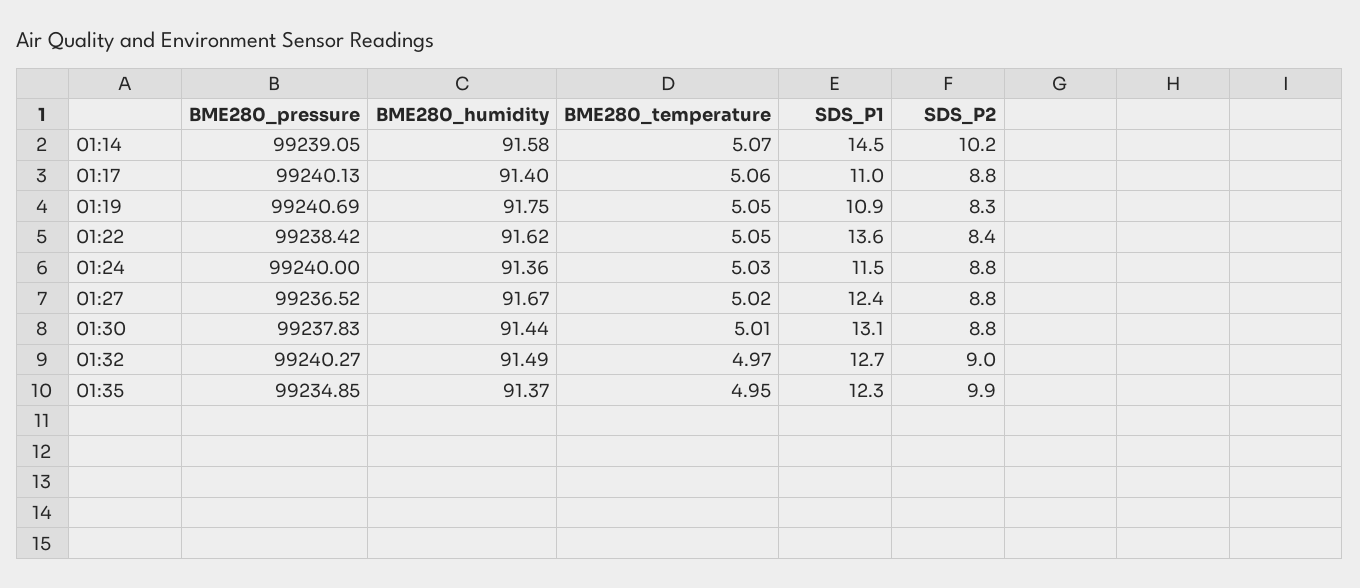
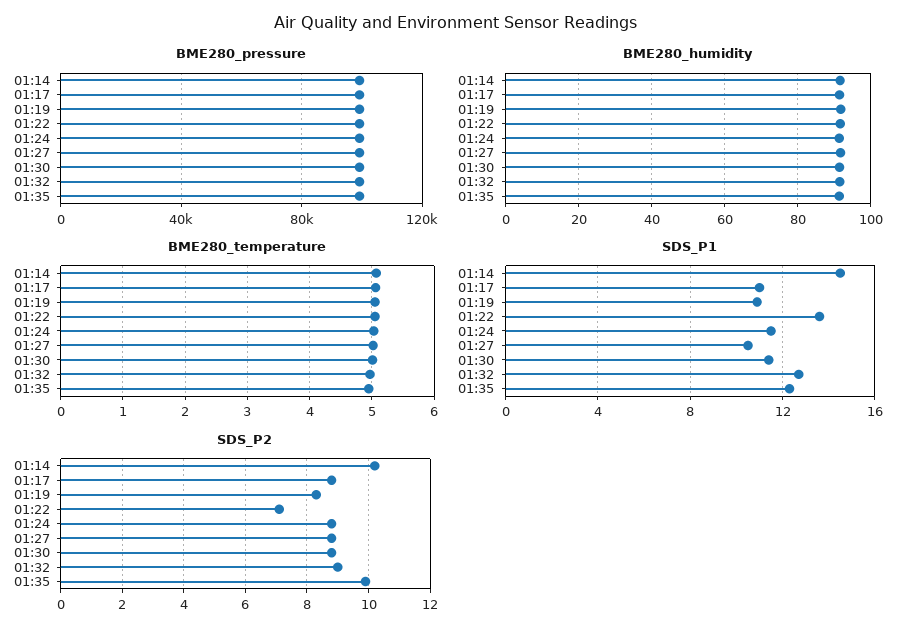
  {
    "BME280_pressure": {
      "01:14": 99239.05,
      "01:17": 99240.13,
      "01:19": 99240.69,
      "01:22": 99238.42,
      "01:24": 99240,
      "01:27": 99236.52,
      "01:30": 99237.83,
      "01:32": 99240.27,
      "01:35": 99234.85
    },
    "BME280_humidity": {
      "01:14": 91.58,
      "01:17": 91.4,
      "01:19": 91.75,
      "01:22": 91.62,
      "01:24": 91.36,
      "01:27": 91.67,
      "01:30": 91.44,
      "01:32": 91.49,
      "01:35": 91.37
    },
    "BME280_temperature": {
      "01:14": 5.07,
      "01:17": 5.06,
      "01:19": 5.05,
      "01:22": 5.05,
      "01:24": 5.03,
      "01:27": 5.02,
      "01:30": 5.01,
      "01:32": 4.97,
      "01:35": 4.95
    },
    "SDS_P1": {
      "01:14": 14.5,
      "01:17": 11,
      "01:19": 10.9,
      "01:22": 13.6,
      "01:24": 11.5,
-     "01:27": 12.4,
+     "01:27": 10.5,
-     "01:30": 13.1,
+     "01:30": 11.5,
      "01:32": 12.7,
      "01:35": 12.3
    },
    "SDS_P2": {
      "01:14": 10.2,
      "01:17": 8.8,
      "01:19": 8.3,
-     "01:22": 8.4,
+     "01:22": 7,
      "01:24": 8.8,
      "01:27": 8.8,
      "01:30": 8.8,
      "01:32": 9,
      "01:35": 9.9
    }
  }

